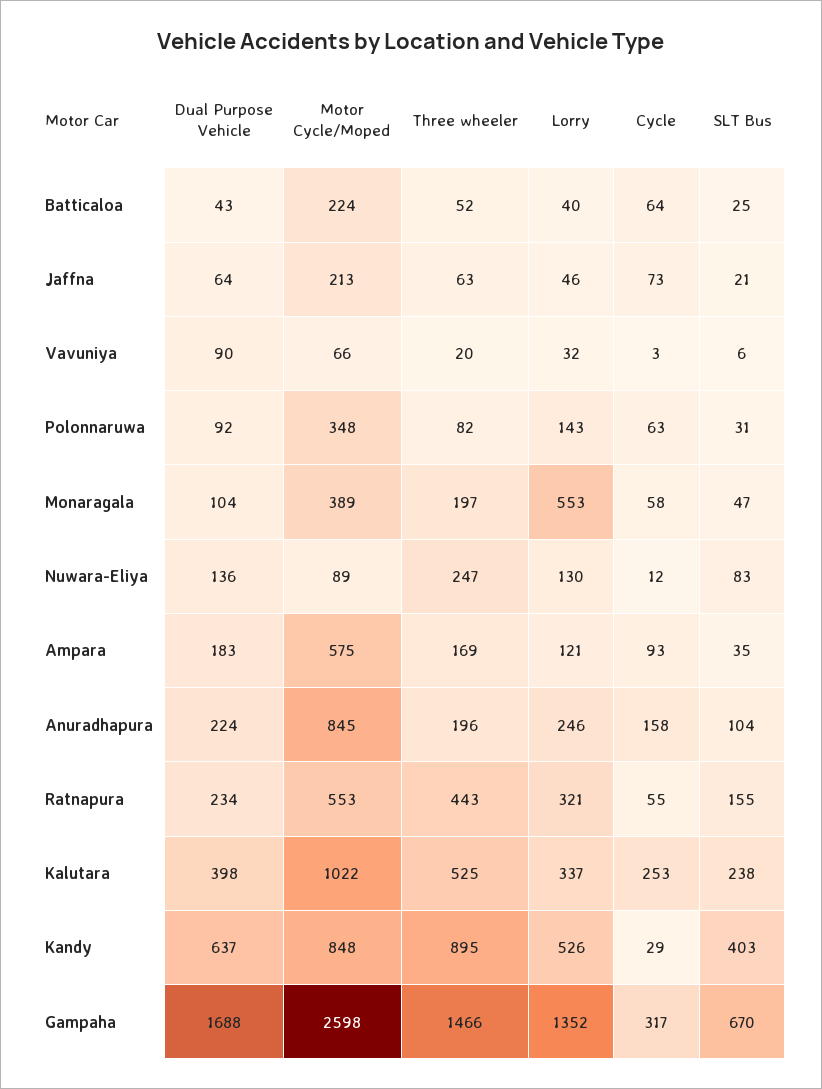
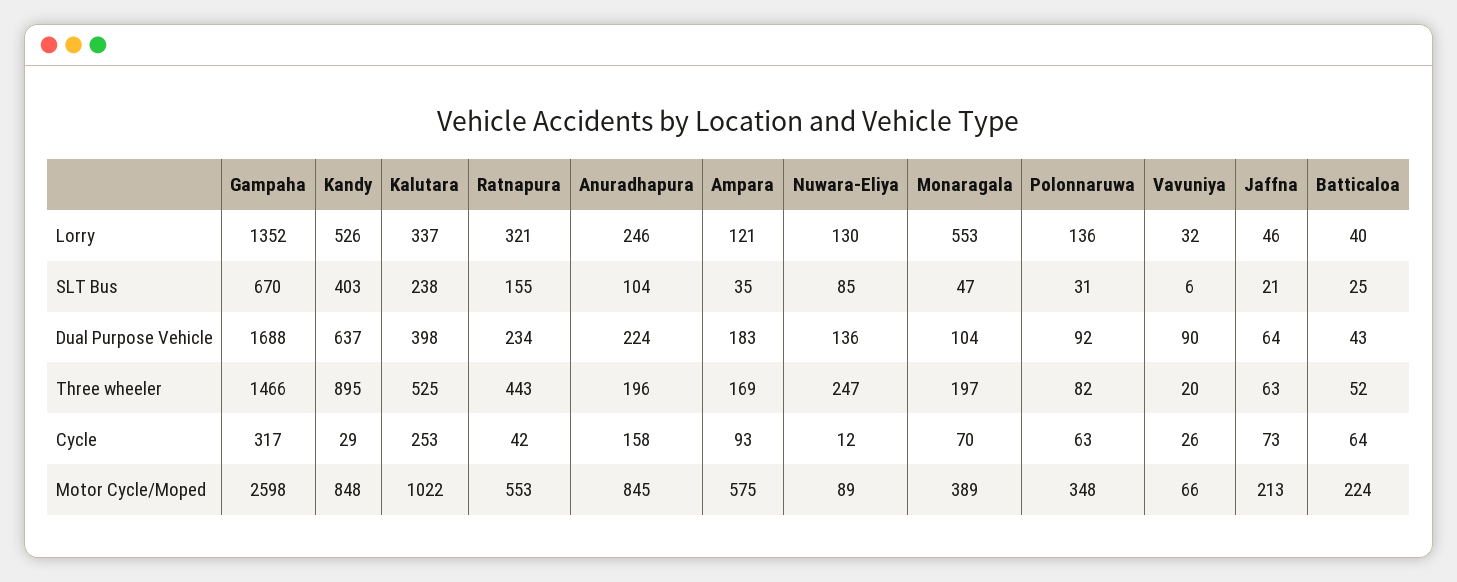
  {
    "Dual Purpose Vehicle": {
      "Batticaloa": 43,
      "Jaffna": 64,
      "Vavuniya": 90,
      "Polonnaruwa": 92,
      "Monaragala": 104,
      "Nuwara-Eliya": 136,
      "Ampara": 183,
      "Anuradhapura": 224,
      "Ratnapura": 234,
      "Kalutara": 398,
      "Kandy": 637,
      "Gampaha": 1688
    },
    "Motor Cycle/Moped": {
      "Batticaloa": 224,
      "Jaffna": 213,
      "Vavuniya": 66,
      "Polonnaruwa": 348,
      "Monaragala": 389,
      "Nuwara-Eliya": 89,
      "Ampara": 575,
      "Anuradhapura": 845,
      "Ratnapura": 553,
      "Kalutara": 1022,
      "Kandy": 848,
      "Gampaha": 2598
    },
    "Three wheeler": {
      "Batticaloa": 52,
      "Jaffna": 63,
      "Vavuniya": 20,
      "Polonnaruwa": 82,
      "Monaragala": 197,
      "Nuwara-Eliya": 247,
      "Ampara": 169,
      "Anuradhapura": 196,
      "Ratnapura": 443,
      "Kalutara": 525,
      "Kandy": 895,
      "Gampaha": 1466
    },
    "Lorry": {
      "Batticaloa": 40,
      "Jaffna": 46,
      "Vavuniya": 32,
-     "Polonnaruwa": 143,
+     "Polonnaruwa": 136,
      "Monaragala": 553,
      "Nuwara-Eliya": 130,
      "Ampara": 121,
      "Anuradhapura": 246,
      "Ratnapura": 321,
      "Kalutara": 337,
      "Kandy": 526,
      "Gampaha": 1352
    },
    "Cycle": {
      "Batticaloa": 64,
      "Jaffna": 73,
-     "Vavuniya": 3,
+     "Vavuniya": 26,
      "Polonnaruwa": 63,
-     "Monaragala": 58,
+     "Monaragala": 70,
      "Nuwara-Eliya": 12,
      "Ampara": 93,
      "Anuradhapura": 158,
-     "Ratnapura": 55,
+     "Ratnapura": 42,
      "Kalutara": 253,
      "Kandy": 29,
      "Gampaha": 317
    },
    "SLT Bus": {
      "Batticaloa": 25,
      "Jaffna": 21,
      "Vavuniya": 6,
      "Polonnaruwa": 31,
      "Monaragala": 47,
-     "Nuwara-Eliya": 83,
+     "Nuwara-Eliya": 85,
      "Ampara": 35,
      "Anuradhapura": 104,
      "Ratnapura": 155,
      "Kalutara": 238,
      "Kandy": 403,
      "Gampaha": 670
    }
  }

